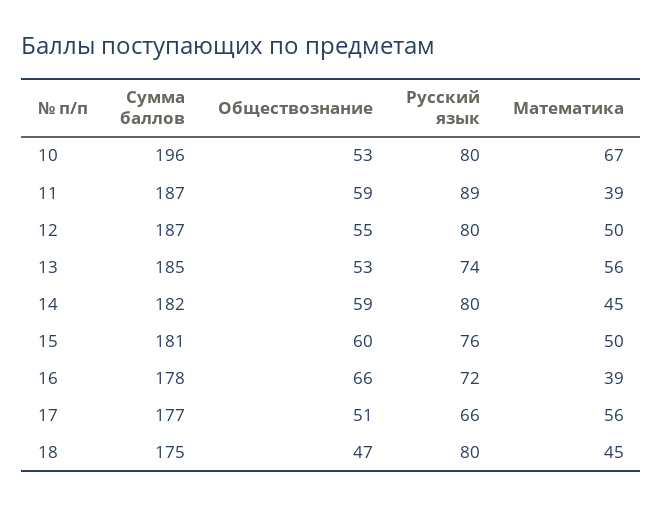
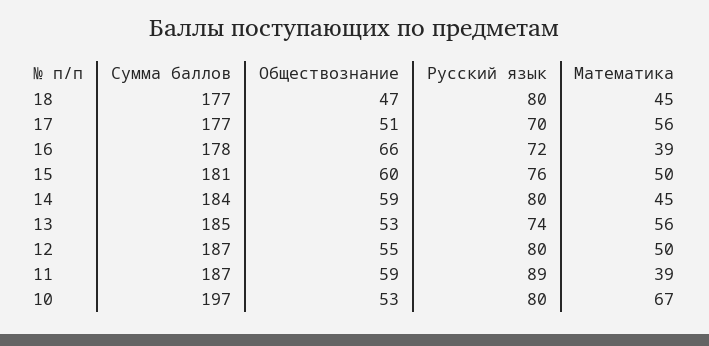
  {
    "Сумма баллов": {
-     "10": 196,
+     "10": 197,
      "11": 187,
      "12": 187,
      "13": 185,
-     "14": 182,
+     "14": 184,
      "15": 181,
      "16": 178,
      "17": 177,
-     "18": 175
+     "18": 177
    },
    "Обществознание": {
      "10": 53,
      "11": 59,
      "12": 55,
      "13": 53,
      "14": 59,
      "15": 60,
      "16": 66,
      "17": 51,
      "18": 47
    },
    "Русский язык": {
      "10": 80,
      "11": 89,
      "12": 80,
      "13": 74,
      "14": 80,
      "15": 76,
      "16": 72,
-     "17": 66,
+     "17": 70,
      "18": 80
    },
    "Математика": {
      "10": 67,
      "11": 39,
      "12": 50,
      "13": 56,
      "14": 45,
      "15": 50,
      "16": 39,
      "17": 56,
      "18": 45
    }
  }

